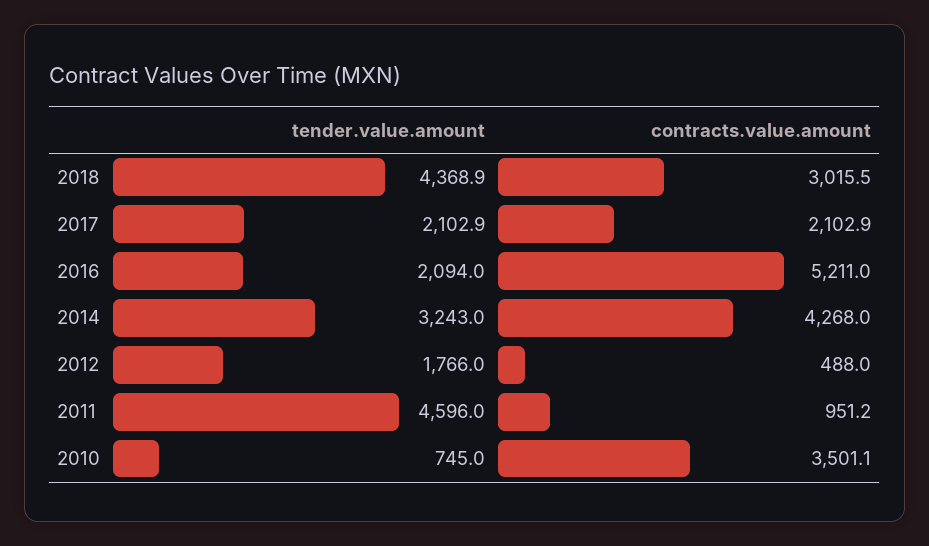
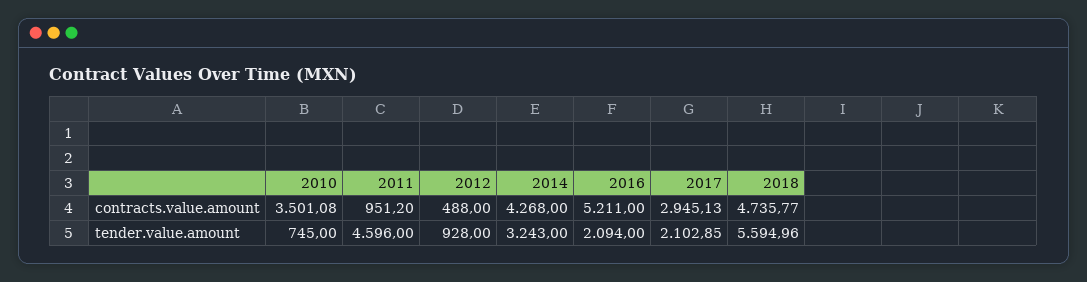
  {
    "tender.value.amount": {
-     "2018": 4368.9,
+     "2018": 5594.96,
      "2017": 2102.85,
      "2016": 2094,
      "2014": 3243,
-     "2012": 1766,
+     "2012": 928,
      "2011": 4596,
      "2010": 745
    },
    "contracts.value.amount": {
-     "2018": 3015.5,
+     "2018": 4735.77,
-     "2017": 2102.9,
+     "2017": 2945.13,
      "2016": 5211,
      "2014": 4268,
      "2012": 488,
      "2011": 951.2,
      "2010": 3501.08
    }
  }

